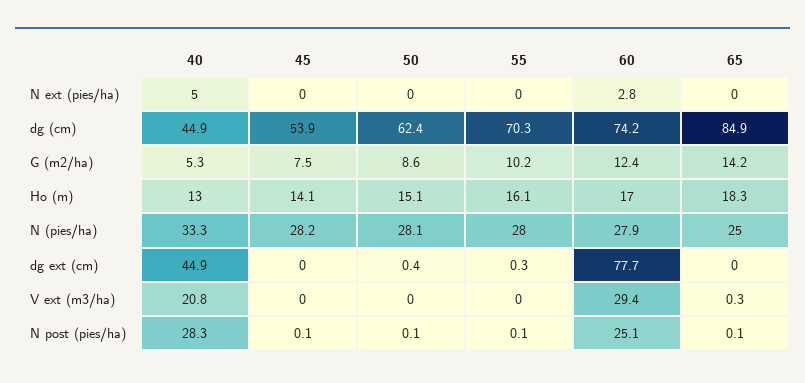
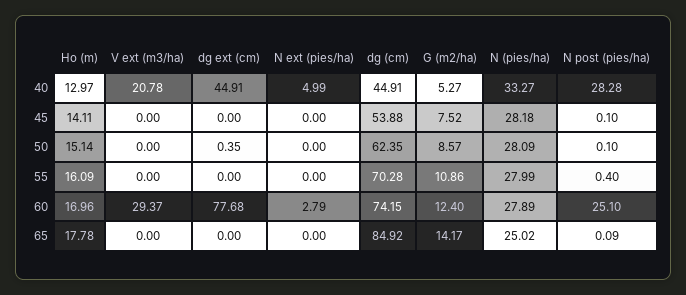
  {
    "40": {
      "N ext (pies/ha)": 4.99,
      "dg (cm)": 44.91,
      "G (m2/ha)": 5.27,
      "Ho (m)": 12.97,
      "N (pies/ha)": 33.27,
      "dg ext (cm)": 44.91,
      "V ext (m3/ha)": 20.78,
      "N post (pies/ha)": 28.28
    },
    "45": {
      "N ext (pies/ha)": 0,
      "dg (cm)": 53.88,
      "G (m2/ha)": 7.52,
      "Ho (m)": 14.11,
      "N (pies/ha)": 28.18,
      "dg ext (cm)": 0,
      "V ext (m3/ha)": 0,
      "N post (pies/ha)": 0.1
    },
    "50": {
      "N ext (pies/ha)": 0,
      "dg (cm)": 62.35,
      "G (m2/ha)": 8.57,
      "Ho (m)": 15.14,
      "N (pies/ha)": 28.09,
      "dg ext (cm)": 0.35,
      "V ext (m3/ha)": 0,
      "N post (pies/ha)": 0.1
    },
    "55": {
      "N ext (pies/ha)": 0,
      "dg (cm)": 70.28,
-     "G (m2/ha)": 10.2,
+     "G (m2/ha)": 10.86,
      "Ho (m)": 16.09,
      "N (pies/ha)": 27.99,
-     "dg ext (cm)": 0.3,
+     "dg ext (cm)": 0,
      "V ext (m3/ha)": 0,
-     "N post (pies/ha)": 0.1
+     "N post (pies/ha)": 0.4
    },
    "60": {
      "N ext (pies/ha)": 2.79,
      "dg (cm)": 74.15,
      "G (m2/ha)": 12.4,
      "Ho (m)": 16.96,
      "N (pies/ha)": 27.89,
      "dg ext (cm)": 77.68,
      "V ext (m3/ha)": 29.37,
      "N post (pies/ha)": 25.1
    },
    "65": {
      "N ext (pies/ha)": 0,
      "dg (cm)": 84.92,
      "G (m2/ha)": 14.17,
-     "Ho (m)": 18.3,
+     "Ho (m)": 17.78,
      "N (pies/ha)": 25.02,
      "dg ext (cm)": 0,
-     "V ext (m3/ha)": 0.3,
+     "V ext (m3/ha)": 0,
      "N post (pies/ha)": 0.09
    }
  }

